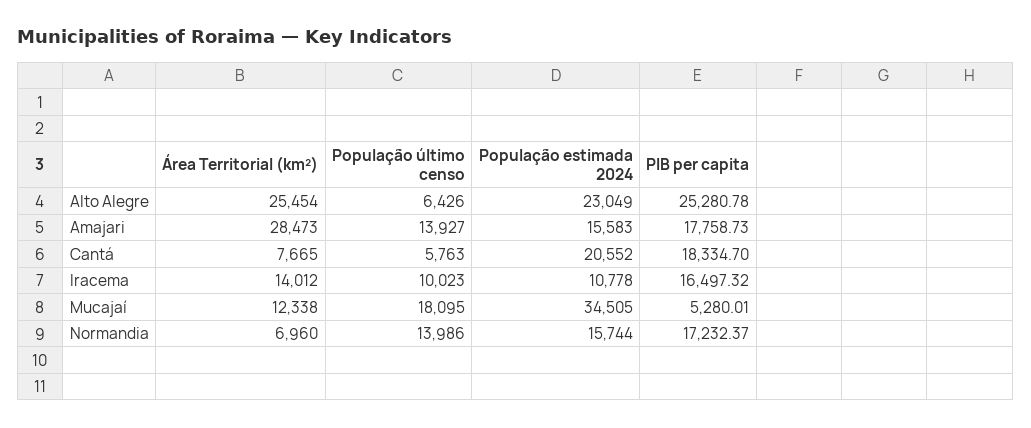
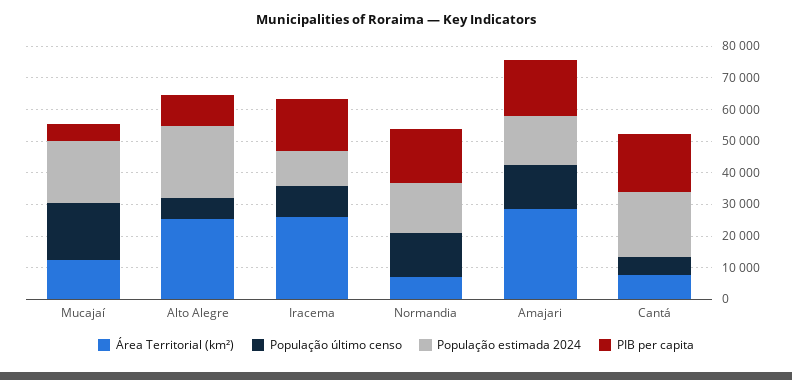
  {
    "Área Territorial (km²)": {
      "Alto Alegre": 25454,
      "Amajari": 28473,
      "Cantá": 7665,
-     "Iracema": 14012,
+     "Iracema": 25000,
      "Mucajaí": 12338,
      "Normandia": 6960
    },
    "População último censo": {
      "Alto Alegre": 6426,
      "Amajari": 13927,
      "Cantá": 5763,
      "Iracema": 10023,
      "Mucajaí": 18095,
      "Normandia": 13986
    },
    "População estimada 2024": {
      "Alto Alegre": 23049,
      "Amajari": 15583,
      "Cantá": 20552,
      "Iracema": 10778,
-     "Mucajaí": 34505,
+     "Mucajaí": 20000,
      "Normandia": 15744
    },
    "PIB per capita": {
-     "Alto Alegre": 25280.78,
+     "Alto Alegre": 10000,
      "Amajari": 17758.73,
      "Cantá": 18334.7,
      "Iracema": 16497.32,
      "Mucajaí": 5280.01,
      "Normandia": 17232.37
    }
  }

